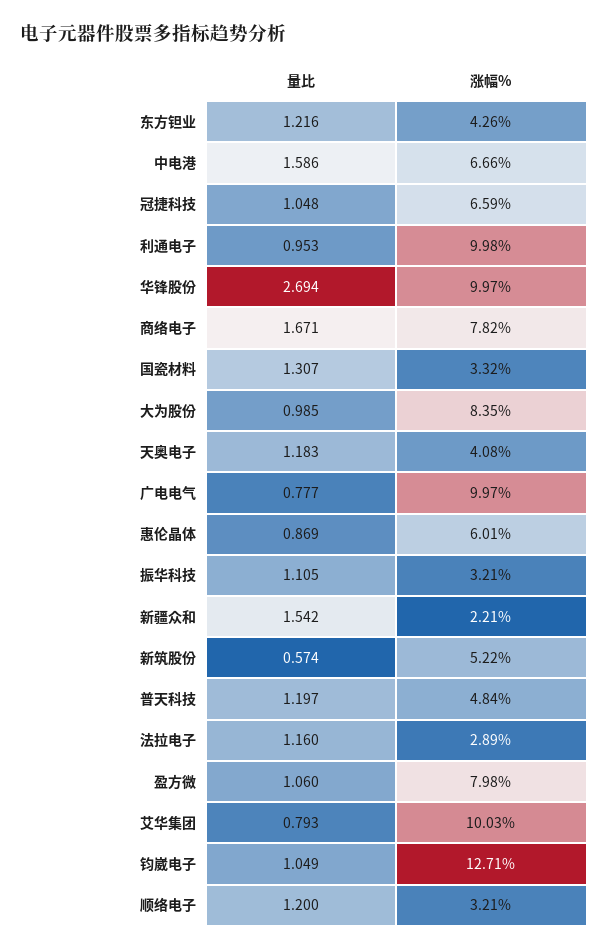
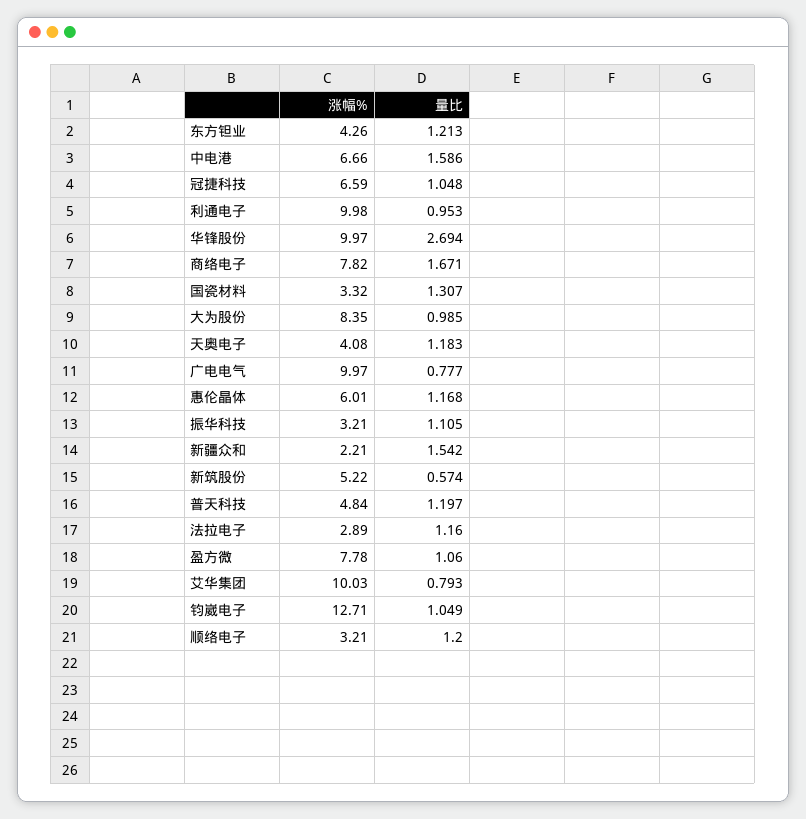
  {
    "量比": {
-     "东方钽业": 1.216,
+     "东方钽业": 1.213,
      "中电港": 1.586,
      "冠捷科技": 1.048,
      "利通电子": 0.953,
      "华锋股份": 2.694,
      "商络电子": 1.671,
      "国瓷材料": 1.307,
      "大为股份": 0.985,
      "天奥电子": 1.183,
      "广电电气": 0.777,
-     "惠伦晶体": 0.869,
+     "惠伦晶体": 1.168,
      "振华科技": 1.105,
      "新疆众和": 1.542,
      "新筑股份": 0.574,
      "普天科技": 1.197,
      "法拉电子": 1.16,
      "盈方微": 1.06,
      "艾华集团": 0.793,
      "钧崴电子": 1.049,
      "顺络电子": 1.2
    },
    "涨幅%": {
      "东方钽业": 4.26,
      "中电港": 6.66,
      "冠捷科技": 6.59,
      "利通电子": 9.98,
      "华锋股份": 9.97,
      "商络电子": 7.82,
      "国瓷材料": 3.32,
      "大为股份": 8.35,
      "天奥电子": 4.08,
      "广电电气": 9.97,
      "惠伦晶体": 6.01,
      "振华科技": 3.21,
      "新疆众和": 2.21,
      "新筑股份": 5.22,
      "普天科技": 4.84,
      "法拉电子": 2.89,
-     "盈方微": 7.98,
+     "盈方微": 7.78,
      "艾华集团": 10.03,
      "钧崴电子": 12.71,
      "顺络电子": 3.21
    }
  }

